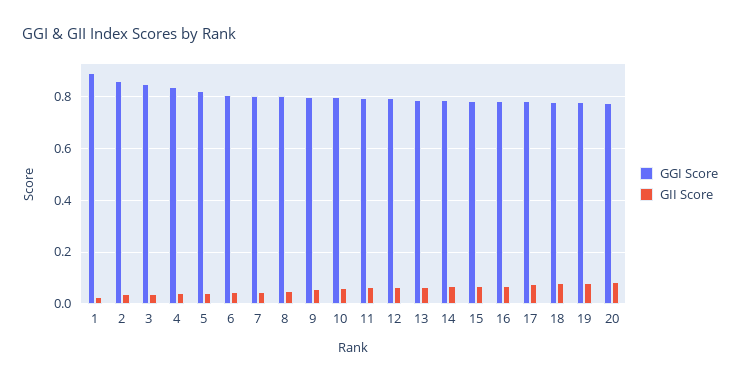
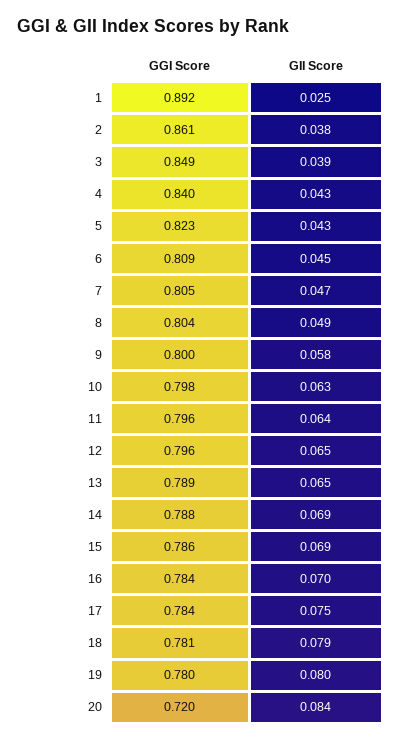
  {
    "GGI Score": {
      "1": 0.892,
      "2": 0.861,
      "3": 0.849,
      "4": 0.84,
      "5": 0.823,
      "6": 0.809,
      "7": 0.805,
      "8": 0.804,
      "9": 0.8,
      "10": 0.798,
      "11": 0.796,
      "12": 0.796,
      "13": 0.789,
      "14": 0.788,
      "15": 0.786,
      "16": 0.784,
      "17": 0.784,
      "18": 0.781,
      "19": 0.78,
-     "20": 0.775
+     "20": 0.72
    },
    "GII Score": {
      "1": 0.025,
      "2": 0.038,
      "3": 0.039,
      "4": 0.043,
      "5": 0.043,
      "6": 0.045,
      "7": 0.047,
      "8": 0.049,
      "9": 0.058,
      "10": 0.063,
      "11": 0.064,
      "12": 0.065,
      "13": 0.065,
      "14": 0.069,
      "15": 0.069,
      "16": 0.07,
      "17": 0.075,
      "18": 0.079,
      "19": 0.08,
      "20": 0.084
    }
  }

